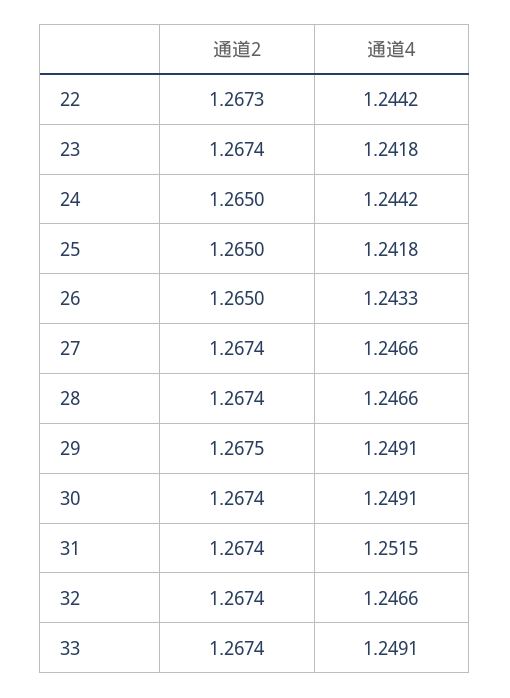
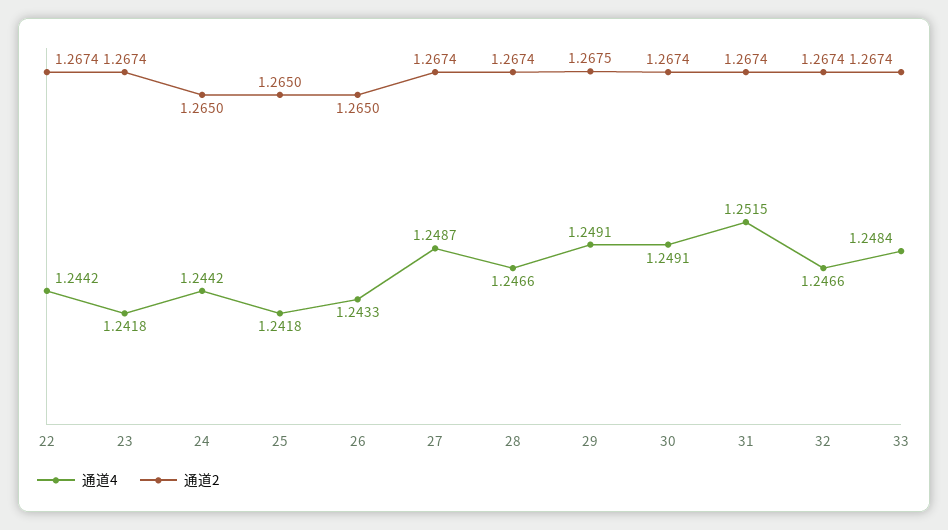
  {
    "通道2": {
-     "22": 1.2673,
+     "22": 1.2674,
      "23": 1.2674,
      "24": 1.265,
      "25": 1.265,
      "26": 1.265,
      "27": 1.2674,
      "28": 1.2674,
      "29": 1.2675,
      "30": 1.2674,
      "31": 1.2674,
      "32": 1.2674,
      "33": 1.2674
    },
    "通道4": {
      "22": 1.2442,
      "23": 1.2418,
      "24": 1.2442,
      "25": 1.2418,
      "26": 1.2433,
-     "27": 1.2466,
+     "27": 1.2487,
      "28": 1.2466,
      "29": 1.2491,
      "30": 1.2491,
      "31": 1.2515,
      "32": 1.2466,
-     "33": 1.2491
+     "33": 1.2484
    }
  }

